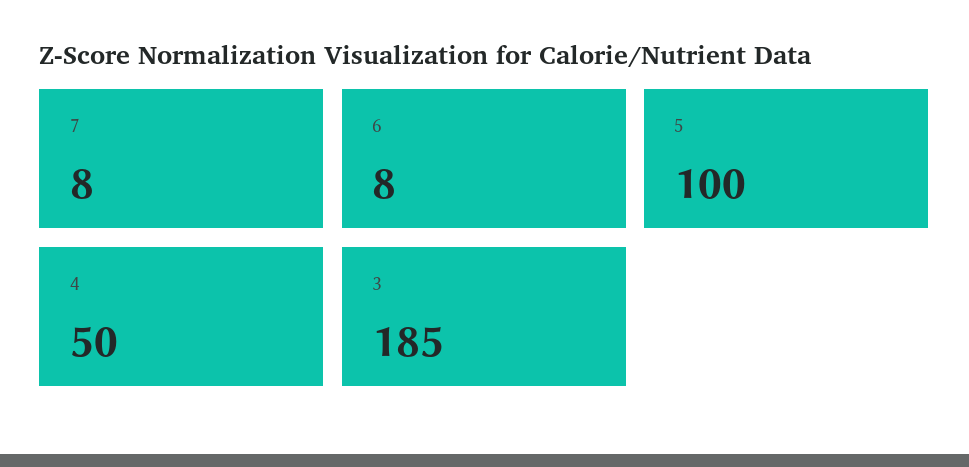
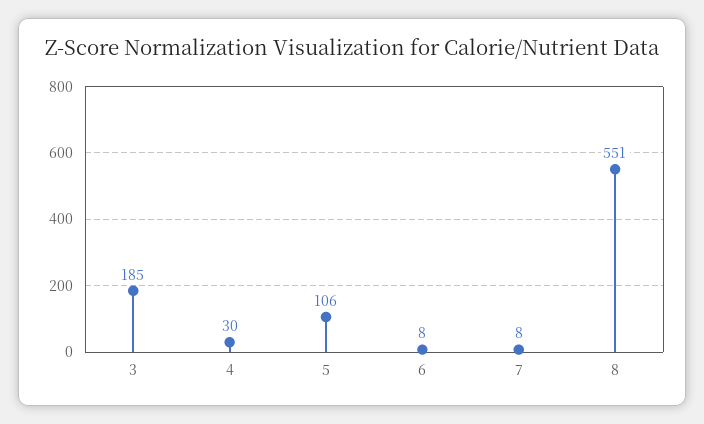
  {
    "7": 8,
    "6": 8,
-   "5": 100,
+   "5": 106,
-   "4": 50,
+   "4": 30,
-   "3": 185
+   "3": 185,
+   "8": 551
  }

